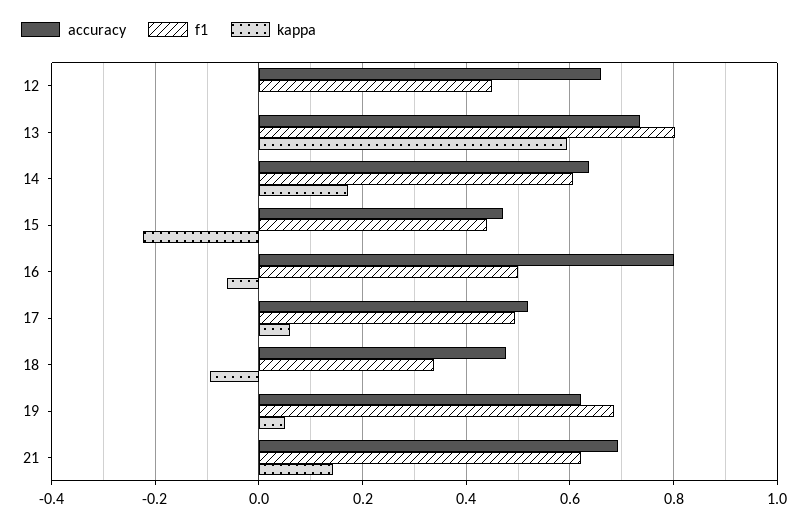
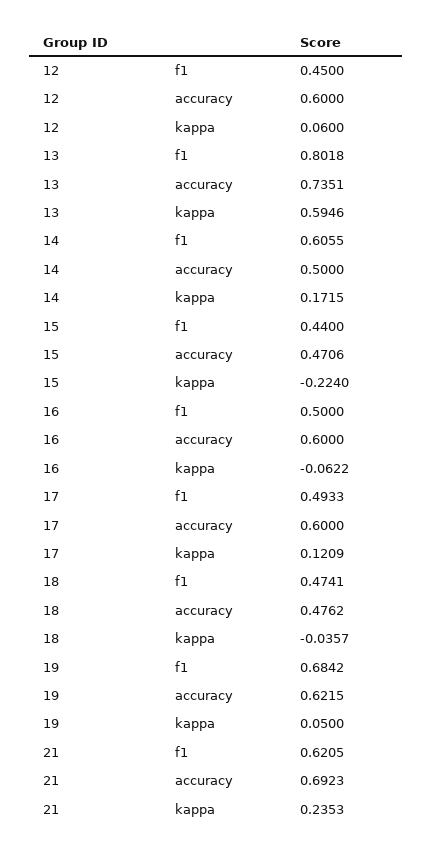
  {
    "accuracy": {
-     "12": 0.66,
+     "12": 0.6,
      "13": 0.7351,
-     "14": 0.64,
+     "14": 0.5,
      "15": 0.4706,
-     "16": 0.8,
+     "16": 0.6,
-     "17": 0.52,
+     "17": 0.6,
      "18": 0.4762,
      "19": 0.6215,
      "21": 0.6923
    },
    "f1": {
      "12": 0.45,
      "13": 0.8018,
      "14": 0.6055,
      "15": 0.44,
      "16": 0.5,
      "17": 0.4933,
-     "18": 0.34,
+     "18": 0.4741,
      "19": 0.6842,
      "21": 0.6205
    },
    "kappa": {
-     "12": 0,
+     "12": 0.06,
      "13": 0.5946,
      "14": 0.1715,
      "15": -0.224,
      "16": -0.0622,
-     "17": 0.06,
+     "17": 0.1209,
-     "18": -0.1,
+     "18": -0.0357,
      "19": 0.05,
-     "21": 0.14
+     "21": 0.2353
    }
  }

